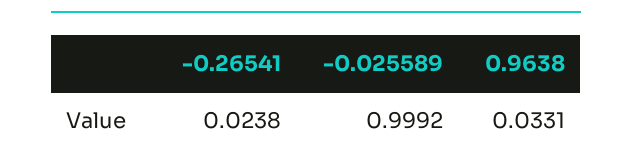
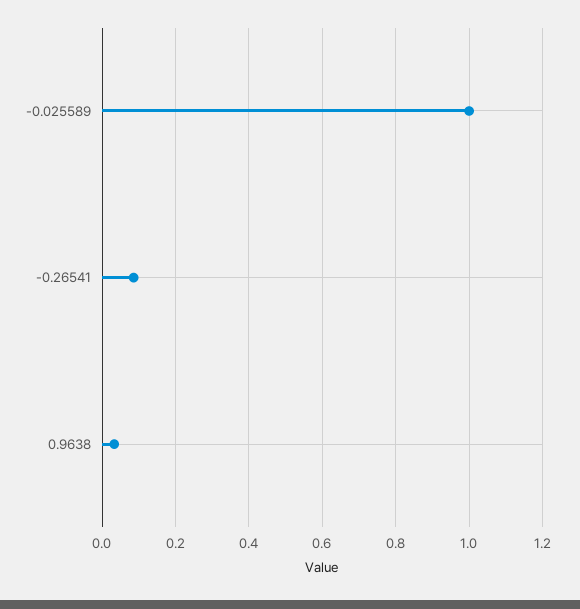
  {
-   "-0.26541": 0.0238,
+   "-0.26541": 0.08,
    "-0.025589": 0.9992,
    "0.9638": 0.0331
  }

